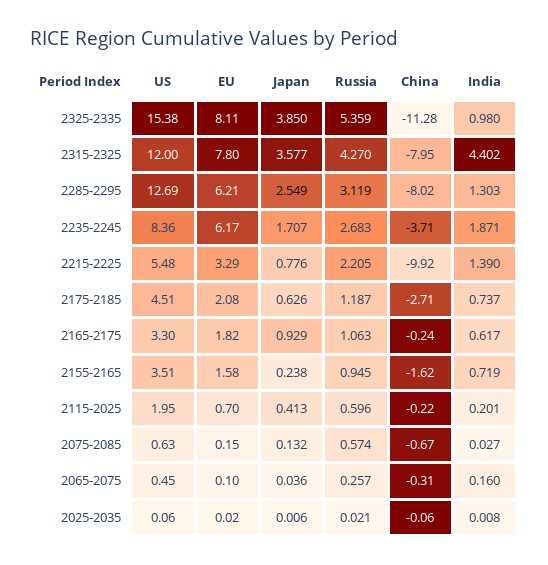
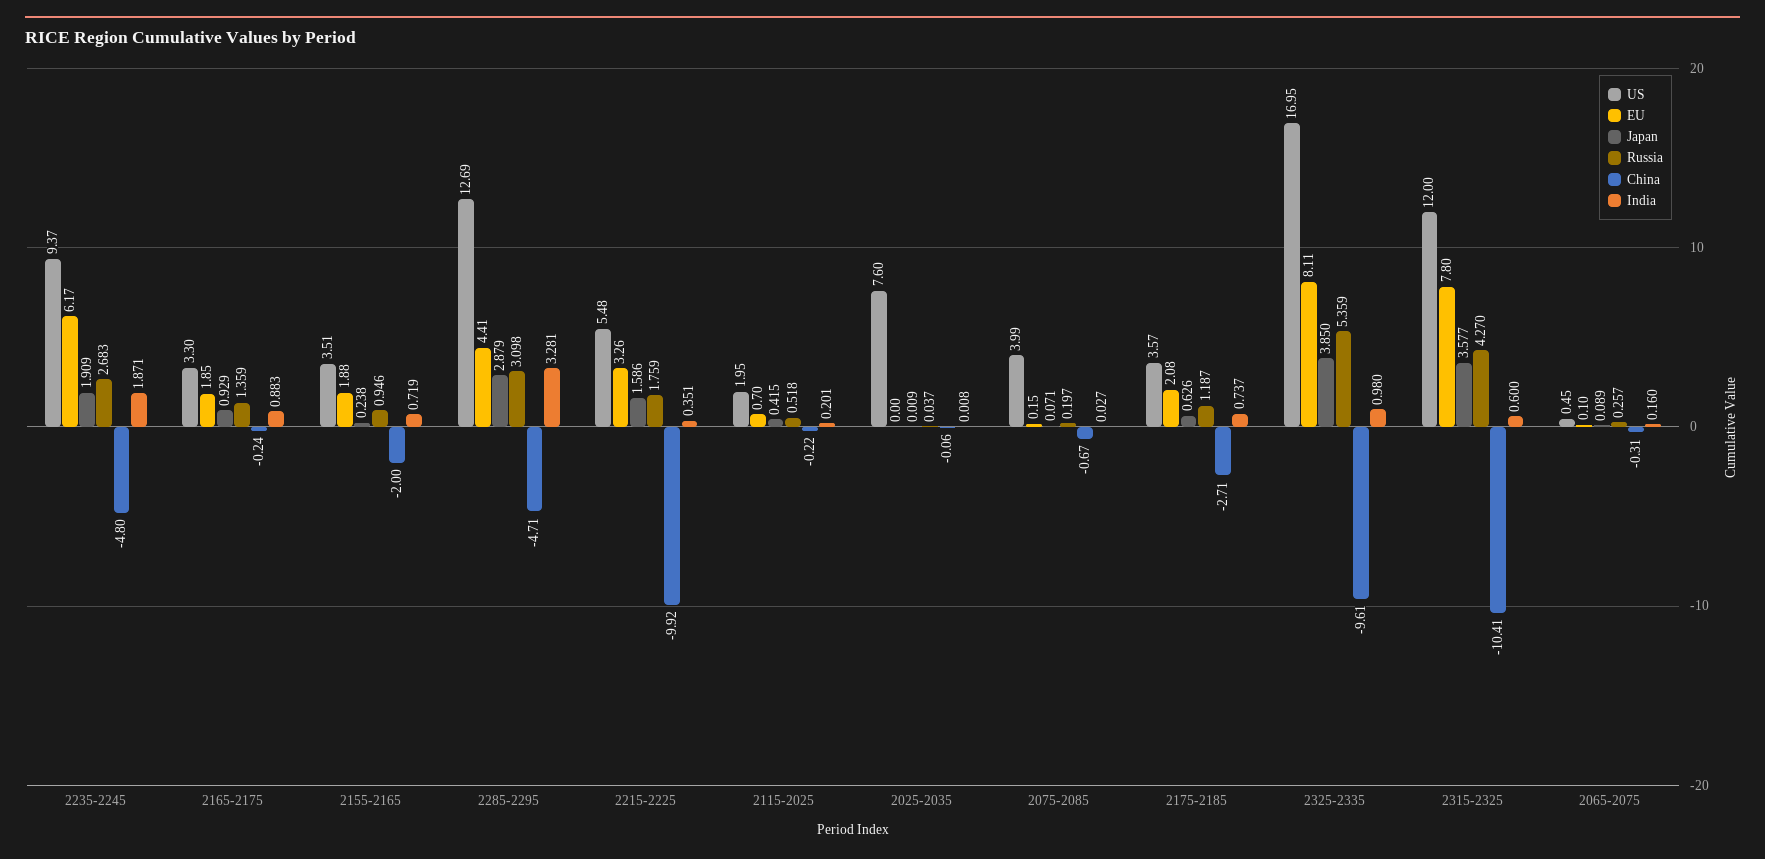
  {
    "US": {
-     "2325-2335": 15.38,
+     "2325-2335": 16.95,
      "2315-2325": 12,
      "2285-2295": 12.69,
-     "2235-2245": 8.36,
+     "2235-2245": 9.37,
      "2215-2225": 5.48,
-     "2175-2185": 4.51,
+     "2175-2185": 3.57,
      "2165-2175": 3.3,
      "2155-2165": 3.51,
      "2115-2025": 1.95,
-     "2075-2085": 0.63,
+     "2075-2085": 3.99,
      "2065-2075": 0.45,
-     "2025-2035": 0.06
+     "2025-2035": 7.6
    },
    "EU": {
      "2325-2335": 8.11,
      "2315-2325": 7.8,
-     "2285-2295": 6.21,
+     "2285-2295": 4.41,
      "2235-2245": 6.17,
-     "2215-2225": 3.29,
+     "2215-2225": 3.26,
      "2175-2185": 2.08,
-     "2165-2175": 1.82,
+     "2165-2175": 1.85,
-     "2155-2165": 1.58,
+     "2155-2165": 1.88,
      "2115-2025": 0.7,
      "2075-2085": 0.15,
      "2065-2075": 0.1,
-     "2025-2035": 0.02
+     "2025-2035": 0
    },
    "Japan": {
      "2325-2335": 3.85,
      "2315-2325": 3.577,
-     "2285-2295": 2.549,
+     "2285-2295": 2.879,
-     "2235-2245": 1.707,
+     "2235-2245": 1.909,
-     "2215-2225": 0.776,
+     "2215-2225": 1.586,
      "2175-2185": 0.626,
      "2165-2175": 0.929,
      "2155-2165": 0.238,
-     "2115-2025": 0.413,
+     "2115-2025": 0.415,
-     "2075-2085": 0.132,
+     "2075-2085": 0.071,
-     "2065-2075": 0.036,
+     "2065-2075": 0.089,
-     "2025-2035": 0.006
+     "2025-2035": 0.009
    },
    "Russia": {
      "2325-2335": 5.359,
      "2315-2325": 4.27,
-     "2285-2295": 3.119,
+     "2285-2295": 3.098,
      "2235-2245": 2.683,
-     "2215-2225": 2.205,
+     "2215-2225": 1.759,
      "2175-2185": 1.187,
-     "2165-2175": 1.063,
+     "2165-2175": 1.359,
-     "2155-2165": 0.945,
+     "2155-2165": 0.946,
-     "2115-2025": 0.596,
+     "2115-2025": 0.518,
-     "2075-2085": 0.574,
+     "2075-2085": 0.197,
      "2065-2075": 0.257,
-     "2025-2035": 0.021
+     "2025-2035": 0.037
    },
    "China": {
-     "2325-2335": -11.28,
+     "2325-2335": -9.61,
-     "2315-2325": -7.95,
+     "2315-2325": -10.41,
-     "2285-2295": -8.02,
+     "2285-2295": -4.71,
-     "2235-2245": -3.71,
+     "2235-2245": -4.8,
      "2215-2225": -9.92,
      "2175-2185": -2.71,
      "2165-2175": -0.24,
-     "2155-2165": -1.62,
+     "2155-2165": -2,
      "2115-2025": -0.22,
      "2075-2085": -0.67,
      "2065-2075": -0.31,
      "2025-2035": -0.06
    },
    "India": {
      "2325-2335": 0.98,
-     "2315-2325": 4.402,
+     "2315-2325": 0.6,
-     "2285-2295": 1.303,
+     "2285-2295": 3.281,
      "2235-2245": 1.871,
-     "2215-2225": 1.39,
+     "2215-2225": 0.351,
      "2175-2185": 0.737,
-     "2165-2175": 0.617,
+     "2165-2175": 0.883,
      "2155-2165": 0.719,
      "2115-2025": 0.201,
      "2075-2085": 0.027,
      "2065-2075": 0.16,
      "2025-2035": 0.008
    }
  }

